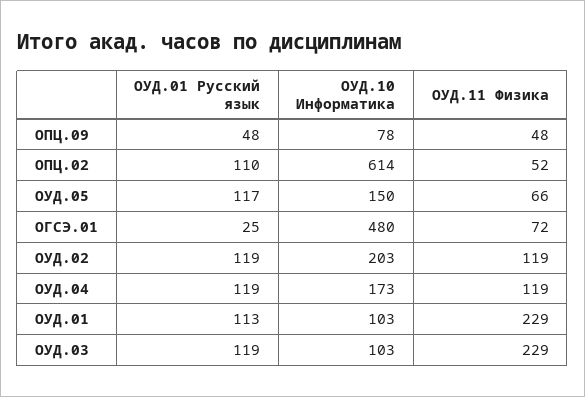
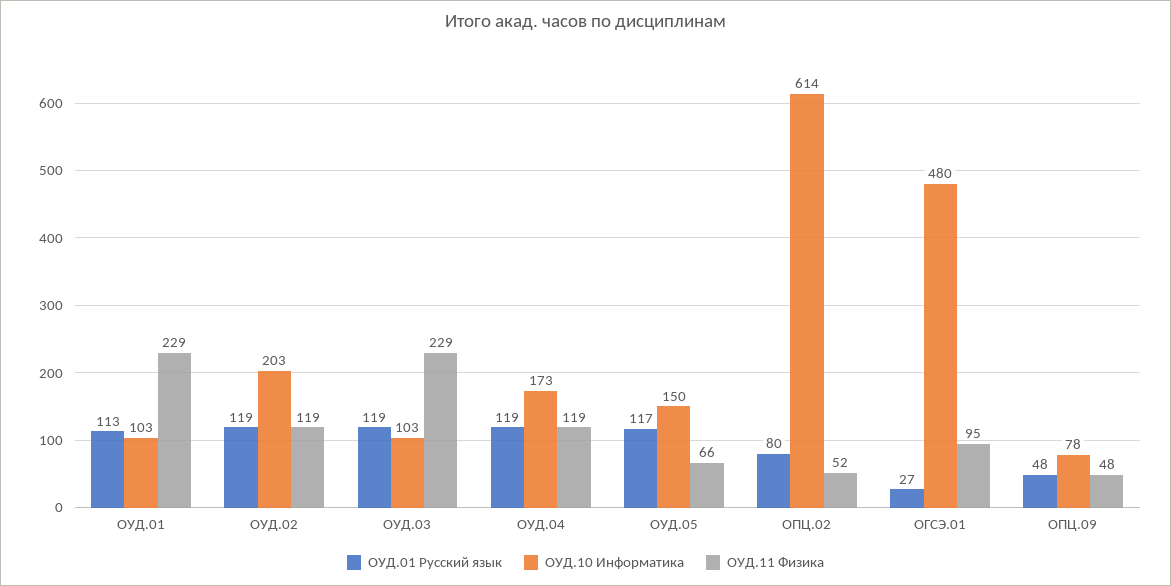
  {
    "ОУД.01 Русский язык": {
      "ОПЦ.09": 48,
-     "ОПЦ.02": 110,
+     "ОПЦ.02": 80,
      "ОУД.05": 117,
-     "ОГСЭ.01": 25,
+     "ОГСЭ.01": 27,
      "ОУД.02": 119,
      "ОУД.04": 119,
      "ОУД.01": 113,
      "ОУД.03": 119
    },
    "ОУД.10 Информатика": {
      "ОПЦ.09": 78,
      "ОПЦ.02": 614,
      "ОУД.05": 150,
      "ОГСЭ.01": 480,
      "ОУД.02": 203,
      "ОУД.04": 173,
      "ОУД.01": 103,
      "ОУД.03": 103
    },
    "ОУД.11 Физика": {
      "ОПЦ.09": 48,
      "ОПЦ.02": 52,
      "ОУД.05": 66,
-     "ОГСЭ.01": 72,
+     "ОГСЭ.01": 95,
      "ОУД.02": 119,
      "ОУД.04": 119,
      "ОУД.01": 229,
      "ОУД.03": 229
    }
  }

